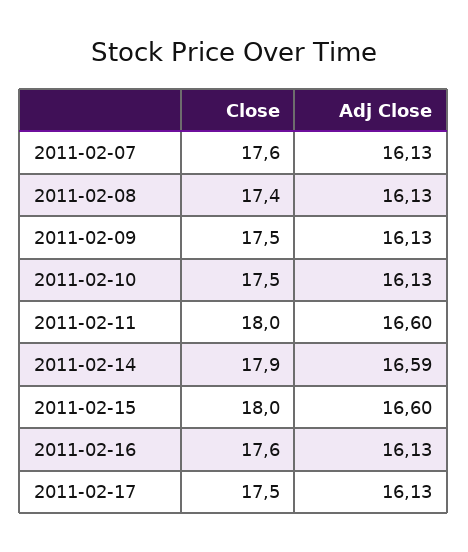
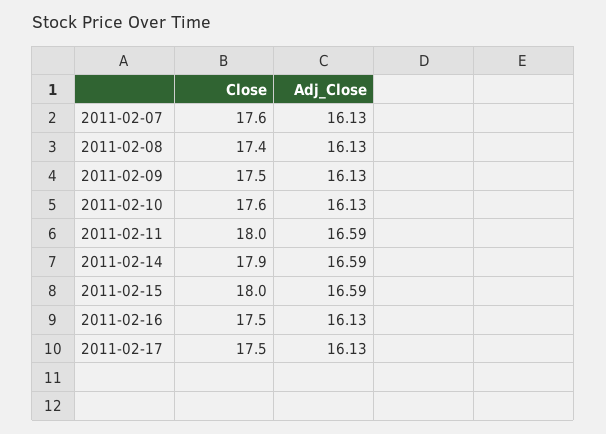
  {
    "Close": {
      "2011-02-07": 17.6,
      "2011-02-08": 17.4,
      "2011-02-09": 17.5,
-     "2011-02-10": 17.5,
+     "2011-02-10": 17.6,
      "2011-02-11": 18,
      "2011-02-14": 17.9,
      "2011-02-15": 18,
-     "2011-02-16": 17.6,
+     "2011-02-16": 17.5,
      "2011-02-17": 17.5
    },
    "Adj Close": {
      "2011-02-07": 16.13,
      "2011-02-08": 16.13,
      "2011-02-09": 16.13,
      "2011-02-10": 16.13,
-     "2011-02-11": 16.6,
+     "2011-02-11": 16.59,
      "2011-02-14": 16.59,
-     "2011-02-15": 16.6,
+     "2011-02-15": 16.59,
      "2011-02-16": 16.13,
      "2011-02-17": 16.13
    }
  }

